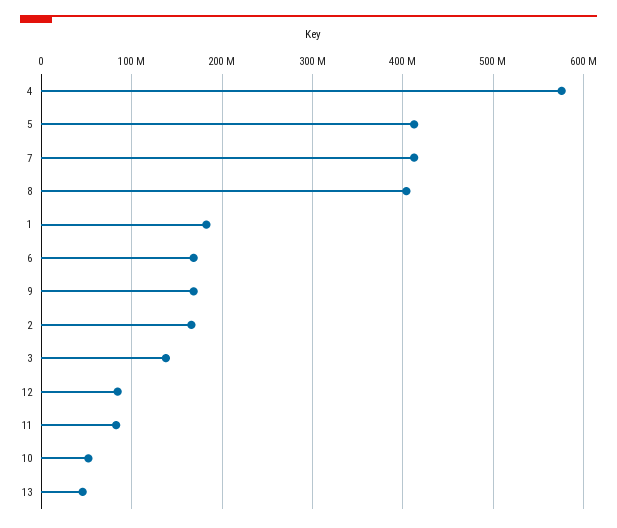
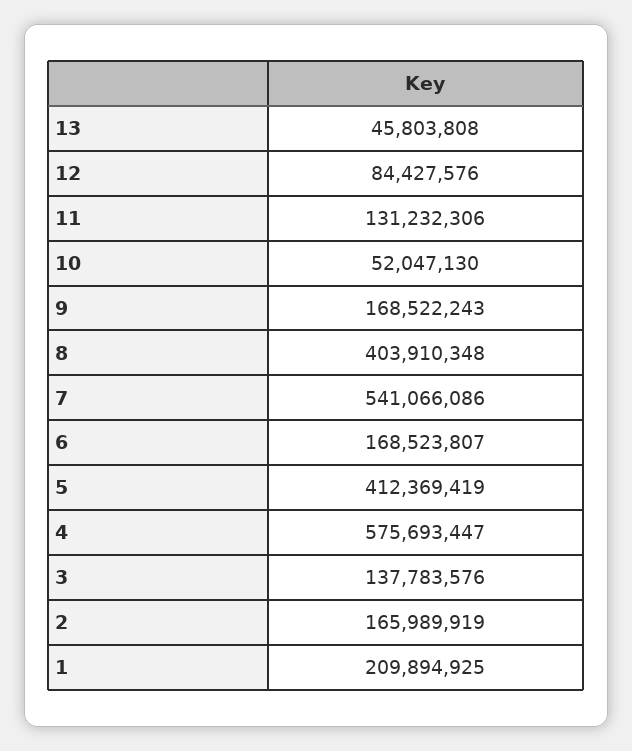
  {
    "4": 575693447,
    "5": 412369419,
-   "7": 410000000,
+   "7": 541066086,
    "8": 403910348,
-   "1": 180000000,
+   "1": 209894925,
    "6": 168523807,
    "9": 168522243,
    "2": 165989919,
    "3": 137783576,
    "12": 84427576,
-   "11": 80000000,
+   "11": 131232306,
    "10": 52047130,
    "13": 45803808
  }

